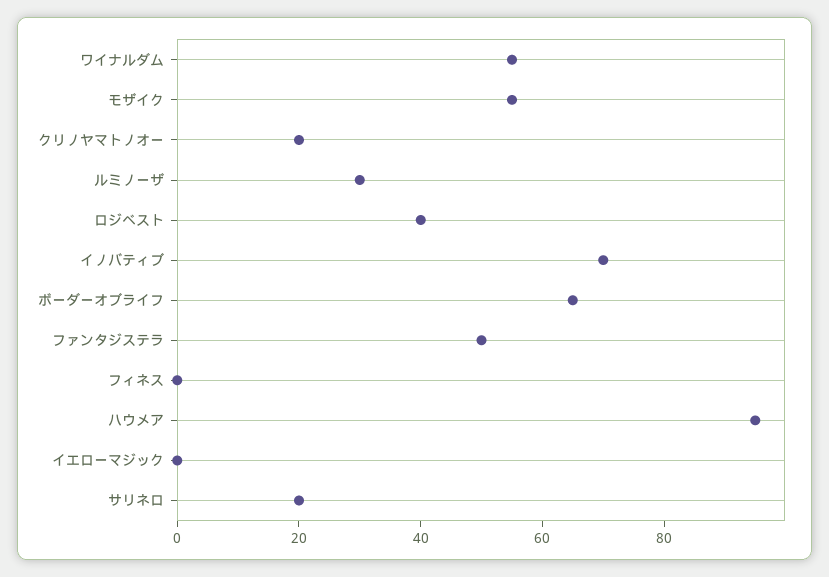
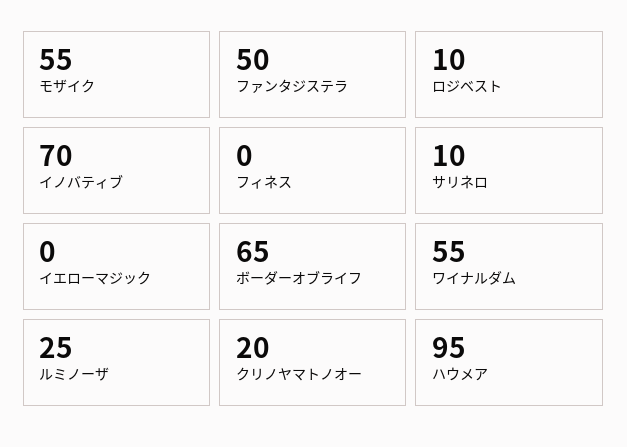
  {
    "ワイナルダム": 55,
    "モザイク": 55,
    "クリノヤマトノオー": 20,
-   "ルミノーザ": 30,
+   "ルミノーザ": 25,
-   "ロジベスト": 40,
+   "ロジベスト": 10,
    "イノバティブ": 70,
    "ボーダーオブライフ": 65,
    "ファンタジステラ": 50,
    "フィネス": 0,
    "ハウメア": 95,
    "イエローマジック": 0,
-   "サリネロ": 20
+   "サリネロ": 10
  }

